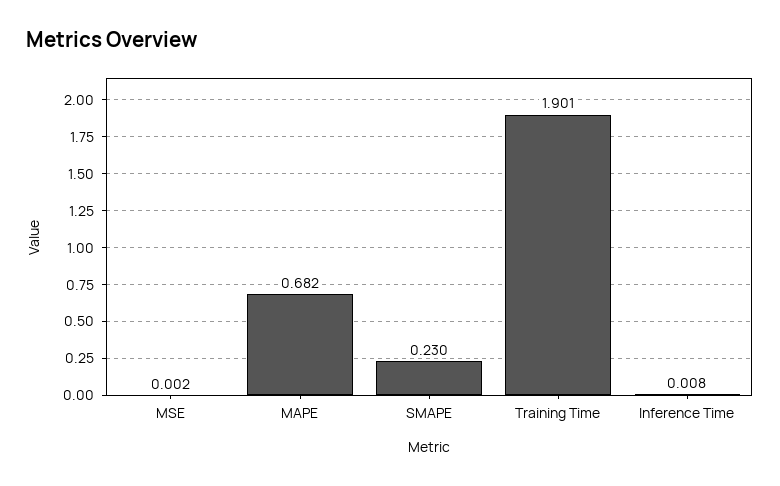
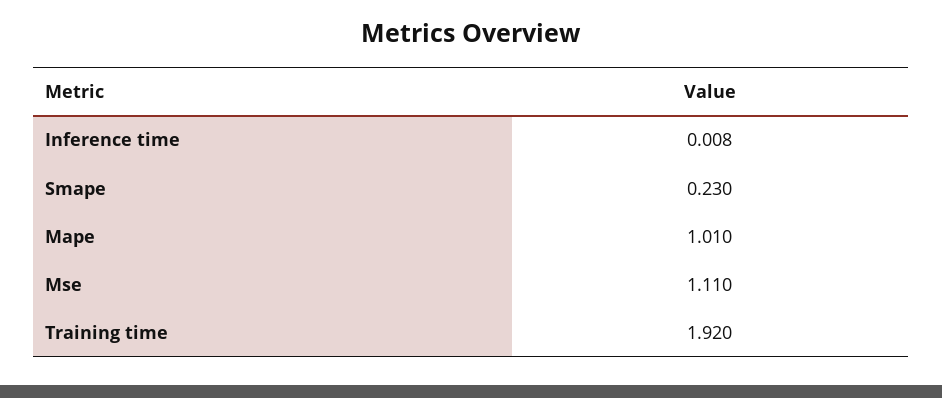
  {
-   "MSE": 0.002,
+   "MSE": 1.11,
-   "MAPE": 0.682,
+   "MAPE": 1.01,
    "SMAPE": 0.23,
-   "Training Time": 1.901,
+   "Training Time": 1.92,
    "Inference Time": 0.008
  }

